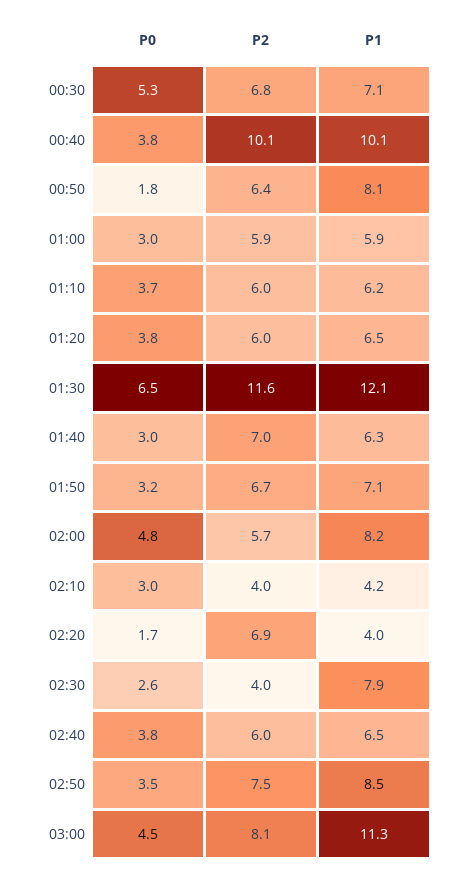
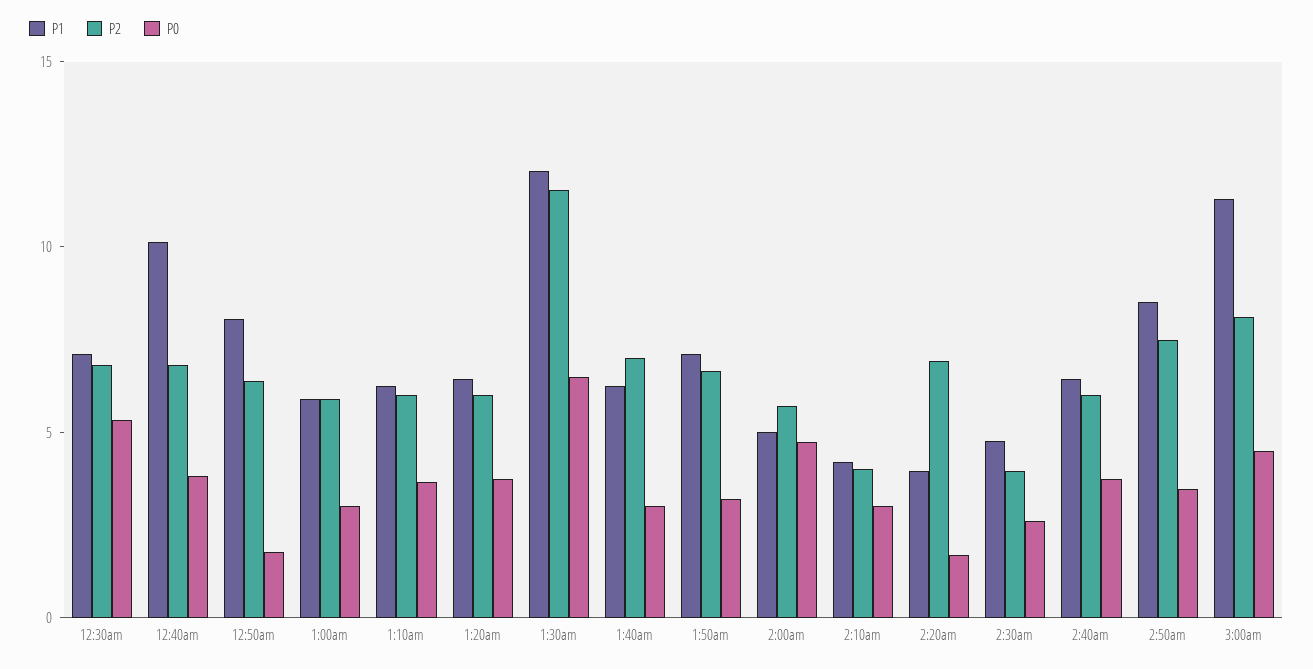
  {
    "P0": {
      "00:30": 5.3,
      "00:40": 3.8,
      "00:50": 1.8,
      "01:00": 3,
      "01:10": 3.7,
      "01:20": 3.8,
      "01:30": 6.5,
      "01:40": 3,
      "01:50": 3.2,
      "02:00": 4.8,
      "02:10": 3,
      "02:20": 1.7,
      "02:30": 2.6,
      "02:40": 3.8,
      "02:50": 3.5,
      "03:00": 4.5
    },
    "P2": {
      "00:30": 6.8,
-     "00:40": 10.1,
+     "00:40": 7,
      "00:50": 6.4,
      "01:00": 5.9,
      "01:10": 6,
      "01:20": 6,
      "01:30": 11.6,
      "01:40": 7,
      "01:50": 6.7,
      "02:00": 5.7,
      "02:10": 4,
      "02:20": 6.9,
      "02:30": 4,
      "02:40": 6,
      "02:50": 7.5,
      "03:00": 8.1
    },
    "P1": {
      "00:30": 7.1,
      "00:40": 10.1,
      "00:50": 8.1,
      "01:00": 5.9,
      "01:10": 6.2,
      "01:20": 6.5,
      "01:30": 12.1,
      "01:40": 6.3,
      "01:50": 7.1,
-     "02:00": 8.2,
+     "02:00": 5,
      "02:10": 4.2,
      "02:20": 4,
-     "02:30": 7.9,
+     "02:30": 5,
      "02:40": 6.5,
      "02:50": 8.5,
      "03:00": 11.3
    }
  }

